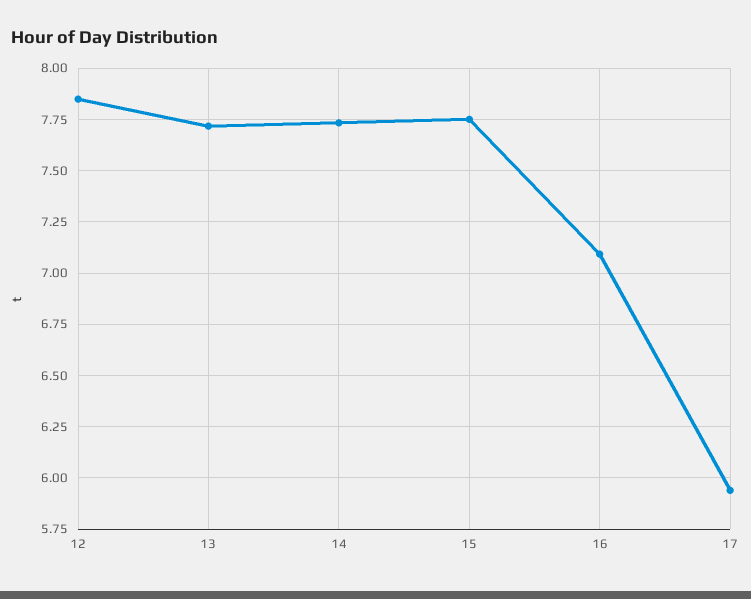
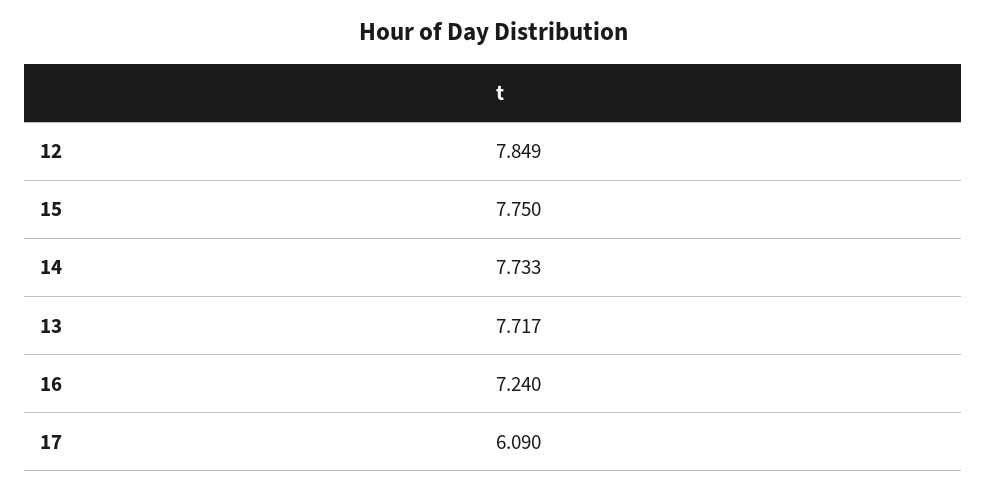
  {
    "12": 7.849,
    "13": 7.717,
    "14": 7.733,
    "15": 7.75,
-   "16": 7.1,
+   "16": 7.24,
-   "17": 5.95
+   "17": 6.09
  }

